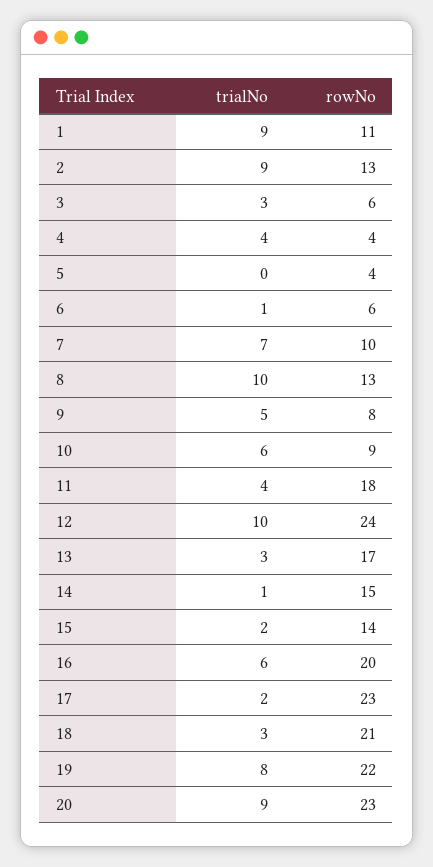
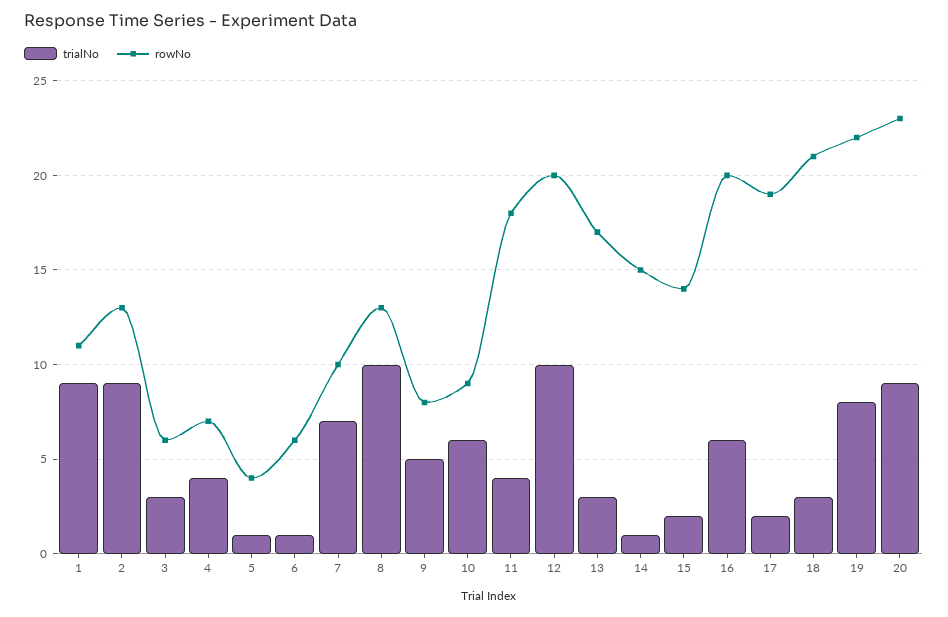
  {
    "trialNo": {
      "1": 9,
      "2": 9,
      "3": 3,
      "4": 4,
-     "5": 0,
+     "5": 1,
      "6": 1,
      "7": 7,
      "8": 10,
      "9": 5,
      "10": 6,
      "11": 4,
      "12": 10,
      "13": 3,
      "14": 1,
      "15": 2,
      "16": 6,
      "17": 2,
      "18": 3,
      "19": 8,
      "20": 9
    },
    "rowNo": {
      "1": 11,
      "2": 13,
      "3": 6,
-     "4": 4,
+     "4": 7,
      "5": 4,
      "6": 6,
      "7": 10,
      "8": 13,
      "9": 8,
      "10": 9,
      "11": 18,
-     "12": 24,
+     "12": 20,
      "13": 17,
      "14": 15,
      "15": 14,
      "16": 20,
-     "17": 23,
+     "17": 19,
      "18": 21,
      "19": 22,
      "20": 23
    }
  }

